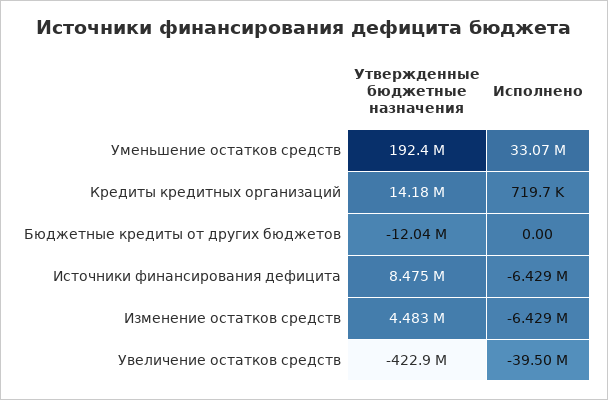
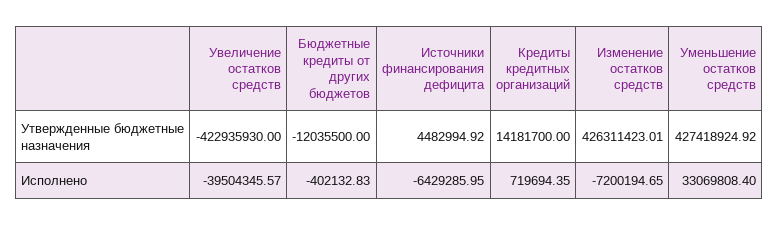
  {
    "Утвержденные бюджетные назначения": {
-     "Уменьшение остатков средств": 192400000,
+     "Уменьшение остатков средств": 427418924.92,
      "Кредиты кредитных организаций": 14181700,
      "Бюджетные кредиты от других бюджетов": -12035500,
-     "Источники финансирования дефицита": 8475000,
+     "Источники финансирования дефицита": 4482994.92,
-     "Изменение остатков средств": 4483000,
+     "Изменение остатков средств": 426311423.01,
      "Увеличение остатков средств": -422935930
    },
    "Исполнено": {
      "Уменьшение остатков средств": 33069808.4,
      "Кредиты кредитных организаций": 719694.35,
-     "Бюджетные кредиты от других бюджетов": 0,
+     "Бюджетные кредиты от других бюджетов": -402132.83,
      "Источники финансирования дефицита": -6429285.95,
-     "Изменение остатков средств": -6429000,
+     "Изменение остатков средств": -7200194.65,
      "Увеличение остатков средств": -39504345.57
    }
  }

